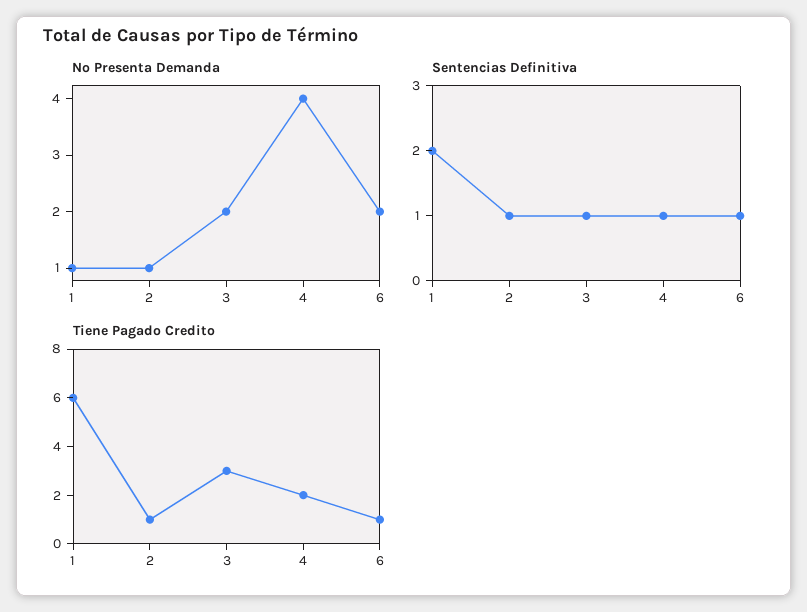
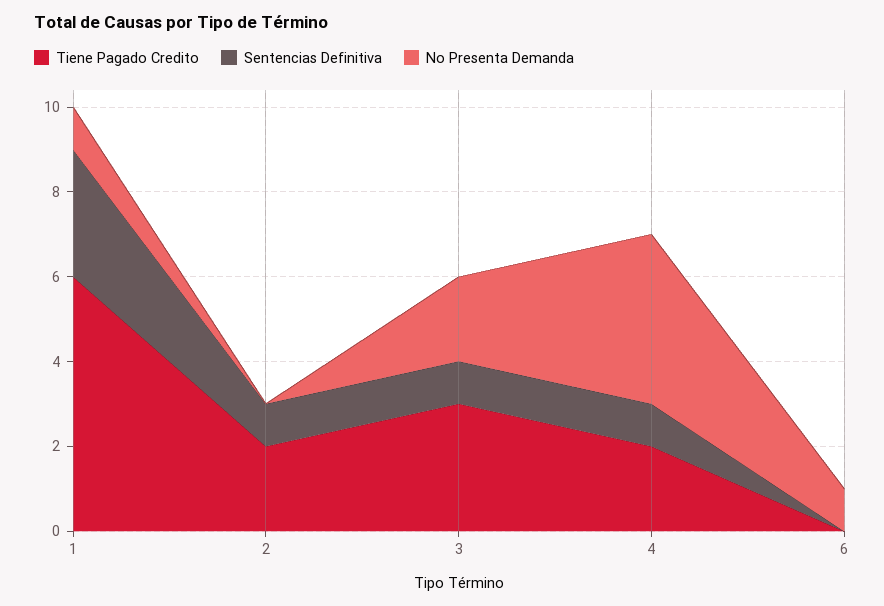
  {
    "No Presenta Demanda": {
      "1": 1,
-     "2": 1,
+     "2": 0,
      "3": 2,
      "4": 4,
-     "6": 2
+     "6": 1
    },
    "Sentencias Definitiva": {
-     "1": 2,
+     "1": 3,
      "2": 1,
      "3": 1,
      "4": 1,
-     "6": 1
+     "6": 0
    },
    "Tiene Pagado Credito": {
      "1": 6,
-     "2": 1,
+     "2": 2,
      "3": 3,
      "4": 2,
-     "6": 1
+     "6": 0
    }
  }

